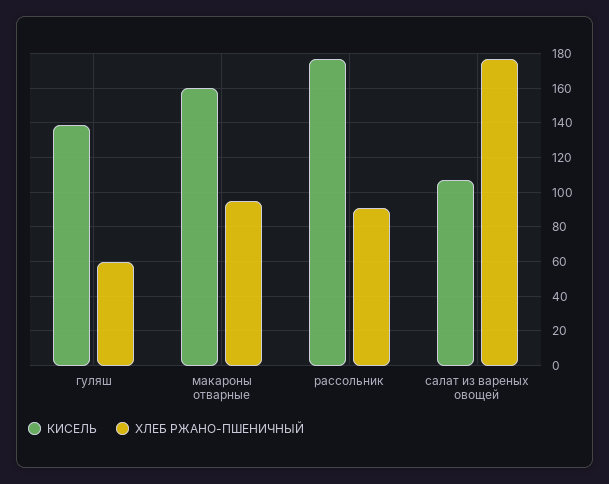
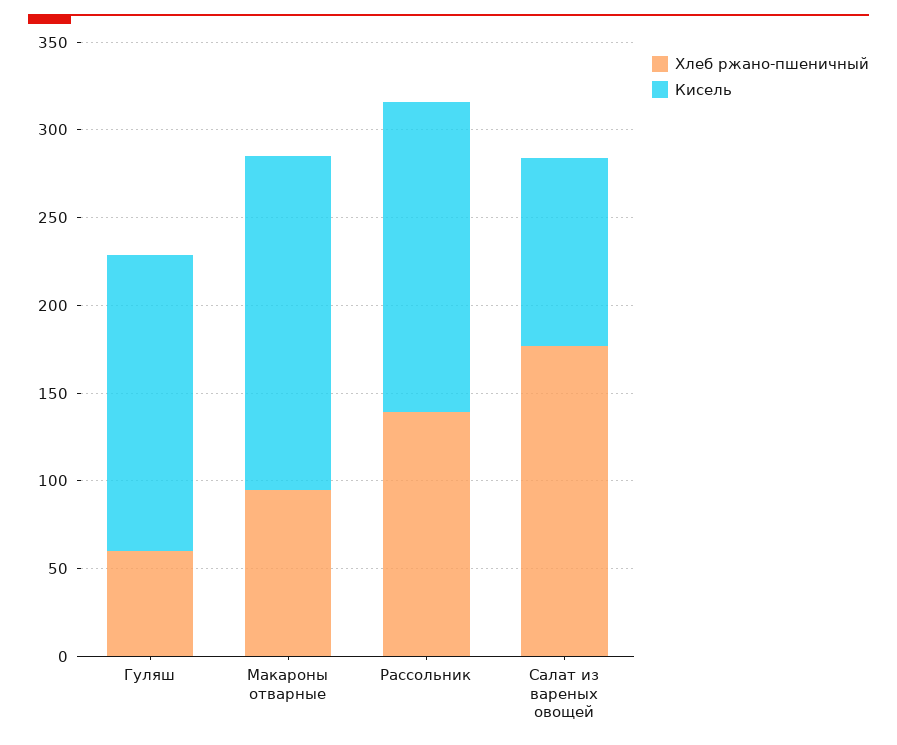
  {
    "КИСЕЛЬ": {
-     "гуляш": 140,
+     "гуляш": 170,
-     "макароны отварные": 160,
+     "макароны отварные": 190,
      "рассольник": 175,
      "салат из вареных овощей": 105
    },
    "ХЛЕБ РЖАНО-ПШЕНИЧНЫЙ": {
      "гуляш": 60,
      "макароны отварные": 95,
-     "рассольник": 90,
+     "рассольник": 140,
      "салат из вареных овощей": 175
    }
  }

